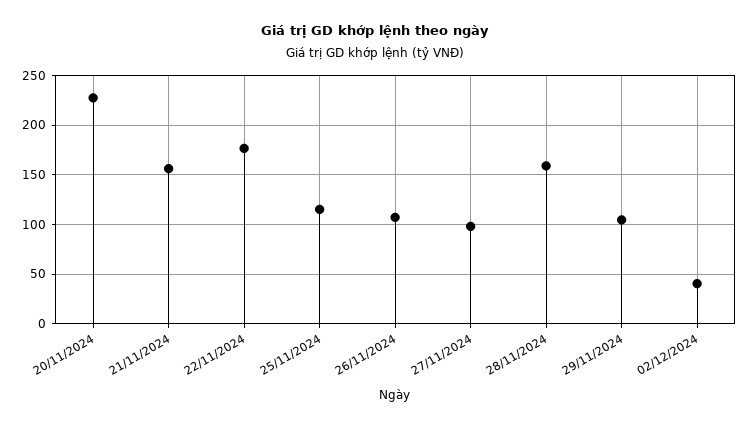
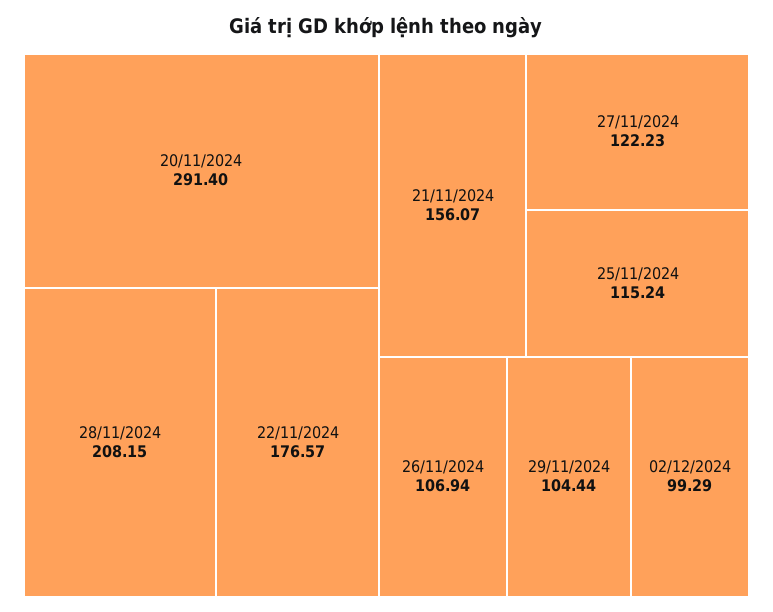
  {
-   "20/11/2024": 230,
+   "20/11/2024": 291.4,
    "21/11/2024": 156.07,
    "22/11/2024": 176.57,
    "25/11/2024": 115.24,
    "26/11/2024": 106.94,
-   "27/11/2024": 100,
+   "27/11/2024": 122.23,
-   "28/11/2024": 160,
+   "28/11/2024": 208.15,
    "29/11/2024": 104.44,
-   "02/12/2024": 40
+   "02/12/2024": 99.29
  }

